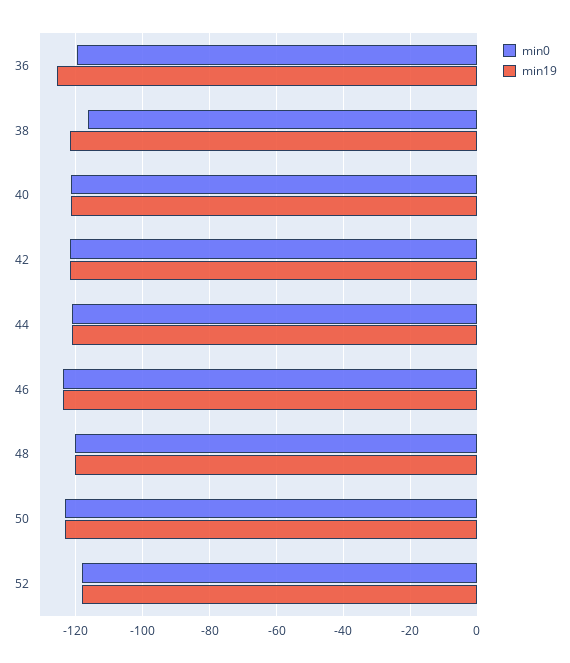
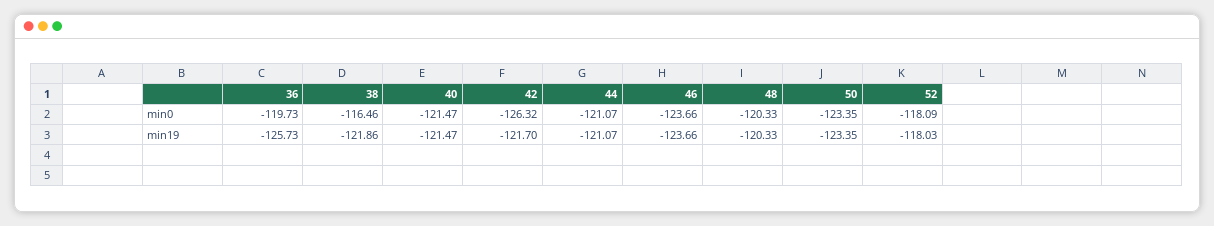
  {
    "min0": {
      "36": -119.73,
      "38": -116.46,
      "40": -121.47,
-     "42": -122,
+     "42": -126.32,
      "44": -121.07,
      "46": -123.66,
      "48": -120.33,
      "50": -123.35,
      "52": -118.09
    },
    "min19": {
      "36": -125.73,
      "38": -121.86,
      "40": -121.47,
      "42": -121.7,
      "44": -121.07,
      "46": -123.66,
      "48": -120.33,
      "50": -123.35,
      "52": -118.03
    }
  }

